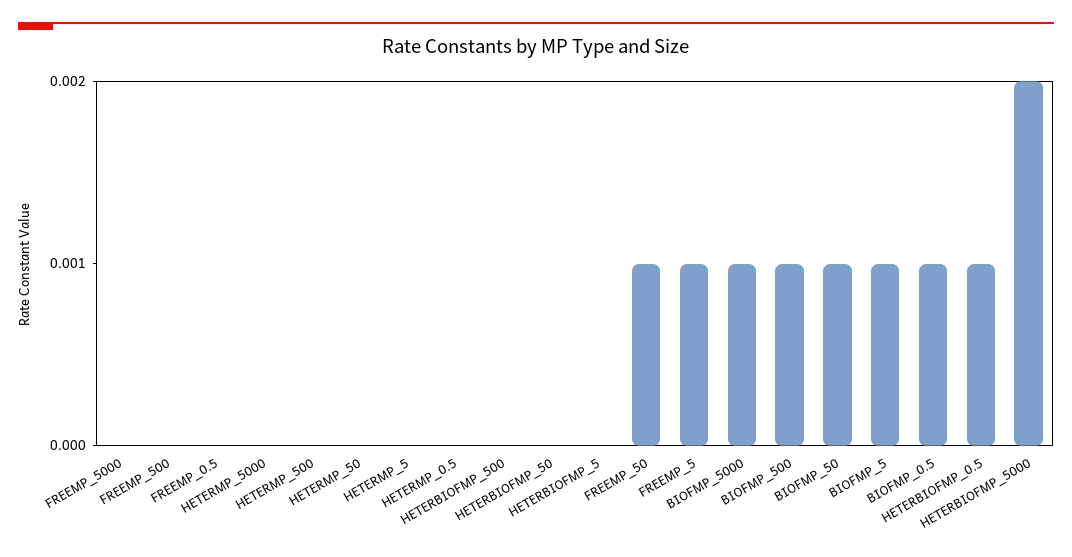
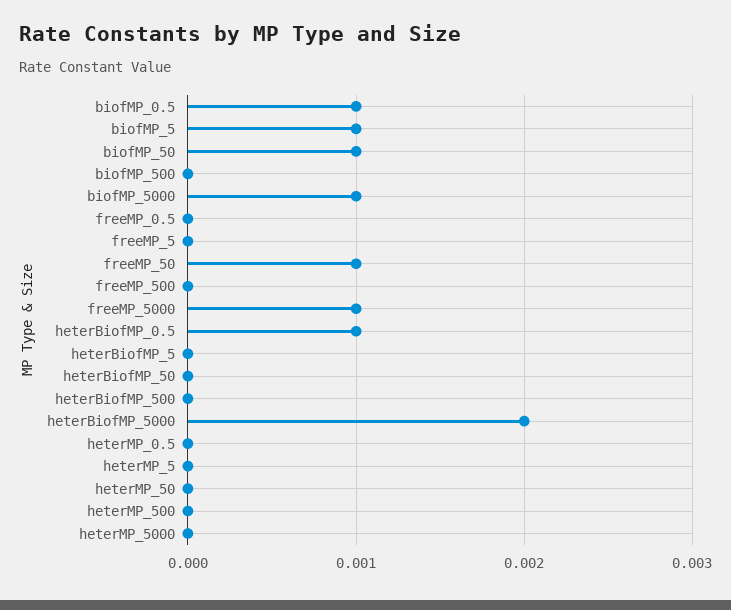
  {
-   "FREEMP_5000": 0,
+   "FREEMP_5000": 0.001,
    "FREEMP_500": 0,
    "FREEMP_0.5": 0,
    "HETERMP_5000": 0,
    "HETERMP_500": 0,
    "HETERMP_50": 0,
    "HETERMP_5": 0,
    "HETERMP_0.5": 0,
    "HETERBIOFMP_500": 0,
    "HETERBIOFMP_50": 0,
    "HETERBIOFMP_5": 0,
    "FREEMP_50": 0.001,
-   "FREEMP_5": 0.001,
+   "FREEMP_5": 0,
    "BIOFMP_5000": 0.001,
-   "BIOFMP_500": 0.001,
+   "BIOFMP_500": 0,
    "BIOFMP_50": 0.001,
    "BIOFMP_5": 0.001,
    "BIOFMP_0.5": 0.001,
    "HETERBIOFMP_0.5": 0.001,
    "HETERBIOFMP_5000": 0.002
  }

